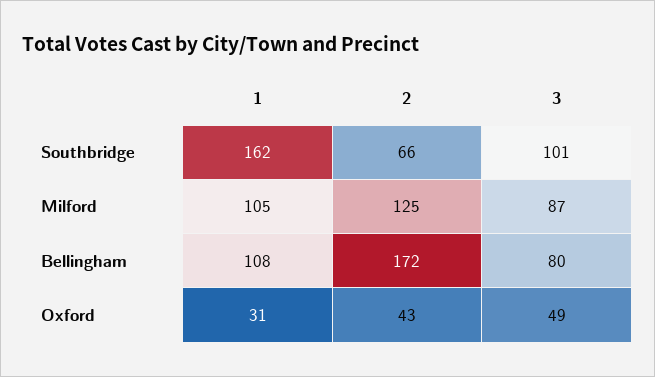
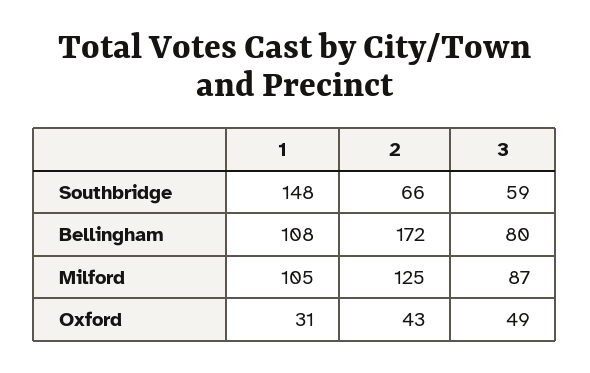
  {
    "1": {
-     "Southbridge": 162,
+     "Southbridge": 148,
      "Milford": 105,
      "Bellingham": 108,
      "Oxford": 31
    },
    "2": {
      "Southbridge": 66,
      "Milford": 125,
      "Bellingham": 172,
      "Oxford": 43
    },
    "3": {
-     "Southbridge": 101,
+     "Southbridge": 59,
      "Milford": 87,
      "Bellingham": 80,
      "Oxford": 49
    }
  }

